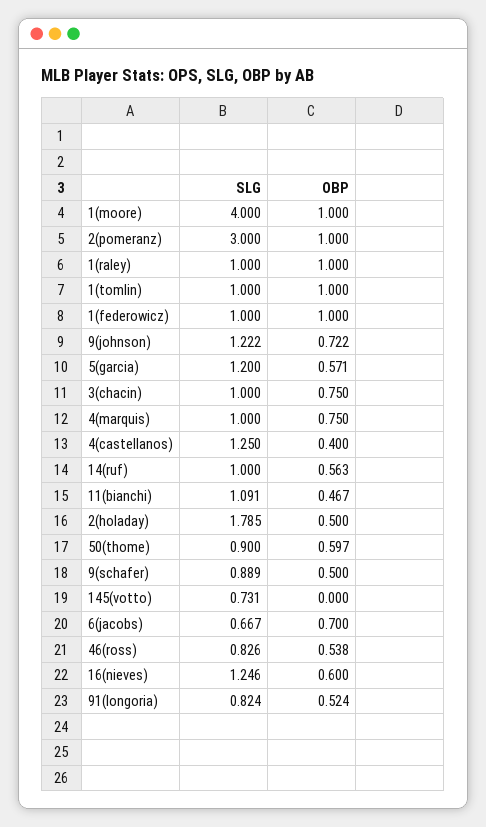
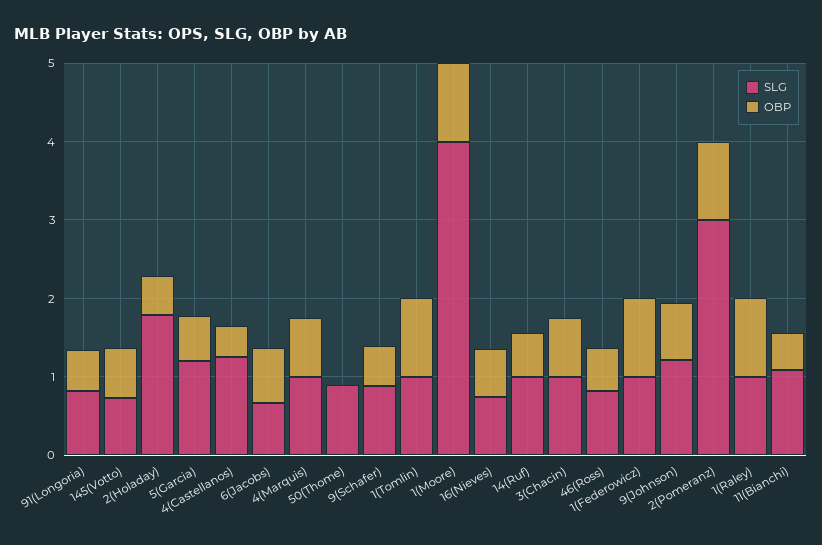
  {
    "SLG": {
      "1(moore)": 4,
      "2(pomeranz)": 3,
      "1(raley)": 1,
      "1(tomlin)": 1,
      "1(federowicz)": 1,
      "9(johnson)": 1.222,
      "5(garcia)": 1.2,
      "3(chacin)": 1,
      "4(marquis)": 1,
      "4(castellanos)": 1.25,
      "14(ruf)": 1,
      "11(bianchi)": 1.091,
      "2(holaday)": 1.785,
      "50(thome)": 0.9,
      "9(schafer)": 0.889,
      "145(votto)": 0.731,
      "6(jacobs)": 0.667,
      "46(ross)": 0.826,
-     "16(nieves)": 1.246,
+     "16(nieves)": 0.8,
      "91(longoria)": 0.824
    },
    "OBP": {
      "1(moore)": 1,
      "2(pomeranz)": 1,
      "1(raley)": 1,
      "1(tomlin)": 1,
      "1(federowicz)": 1,
      "9(johnson)": 0.722,
      "5(garcia)": 0.571,
      "3(chacin)": 0.75,
      "4(marquis)": 0.75,
      "4(castellanos)": 0.4,
      "14(ruf)": 0.563,
      "11(bianchi)": 0.467,
      "2(holaday)": 0.5,
-     "50(thome)": 0.597,
+     "50(thome)": 0,
      "9(schafer)": 0.5,
-     "145(votto)": 0,
+     "145(votto)": 0.6,
      "6(jacobs)": 0.7,
      "46(ross)": 0.538,
      "16(nieves)": 0.6,
      "91(longoria)": 0.524
    }
  }

